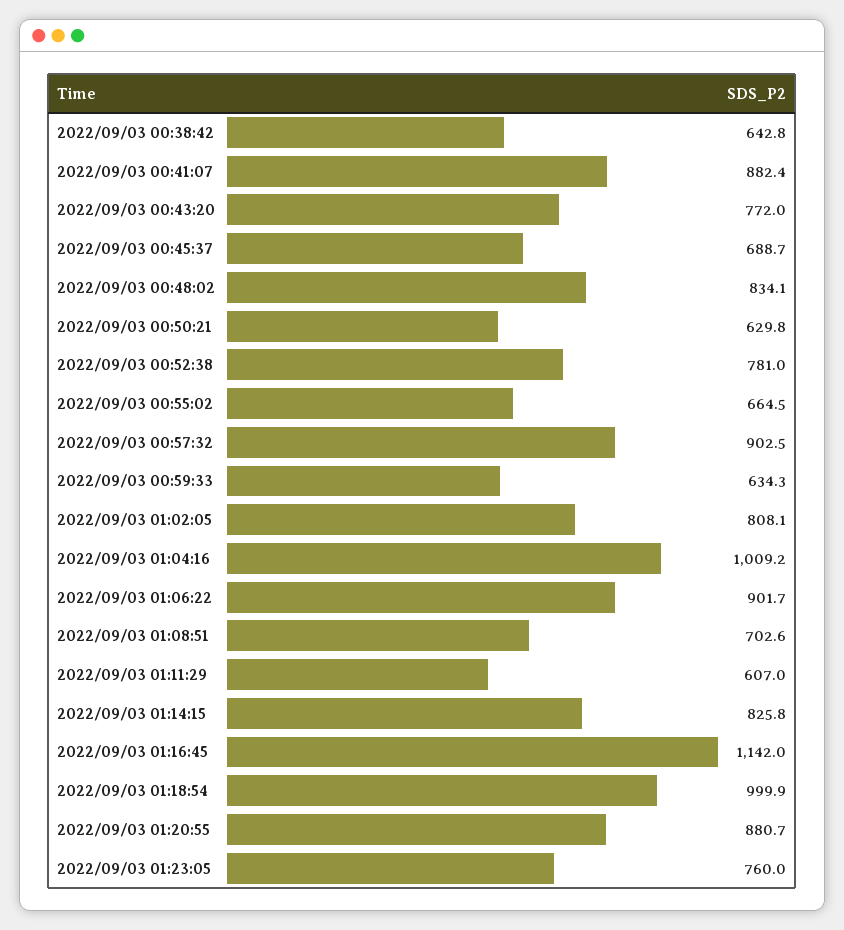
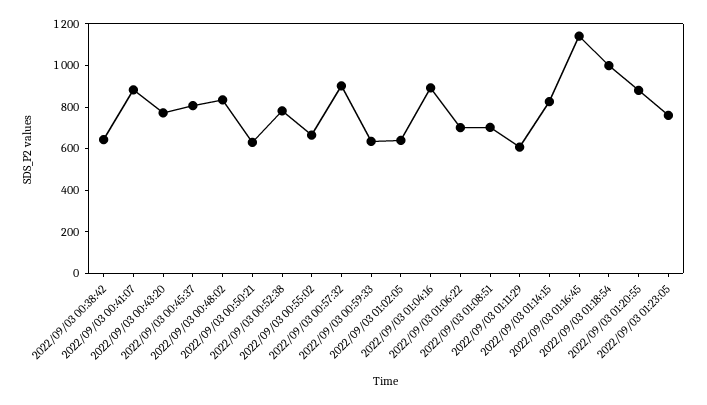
  {
    "2022/09/03 00:38:42": 642.8,
    "2022/09/03 00:41:07": 882.4,
    "2022/09/03 00:43:20": 772,
-   "2022/09/03 00:45:37": 688.7,
+   "2022/09/03 00:45:37": 800,
    "2022/09/03 00:48:02": 834.1,
    "2022/09/03 00:50:21": 629.8,
    "2022/09/03 00:52:38": 781,
    "2022/09/03 00:55:02": 664.5,
    "2022/09/03 00:57:32": 902.5,
    "2022/09/03 00:59:33": 634.3,
-   "2022/09/03 01:02:05": 808.1,
+   "2022/09/03 01:02:05": 650,
-   "2022/09/03 01:04:16": 1009.2,
+   "2022/09/03 01:04:16": 900,
-   "2022/09/03 01:06:22": 901.7,
+   "2022/09/03 01:06:22": 700,
    "2022/09/03 01:08:51": 702.6,
    "2022/09/03 01:11:29": 607,
    "2022/09/03 01:14:15": 825.8,
    "2022/09/03 01:16:45": 1142,
    "2022/09/03 01:18:54": 999.9,
    "2022/09/03 01:20:55": 880.7,
    "2022/09/03 01:23:05": 760
  }

